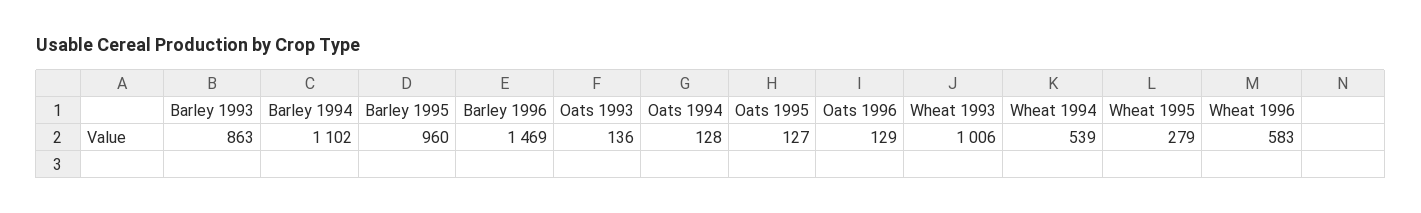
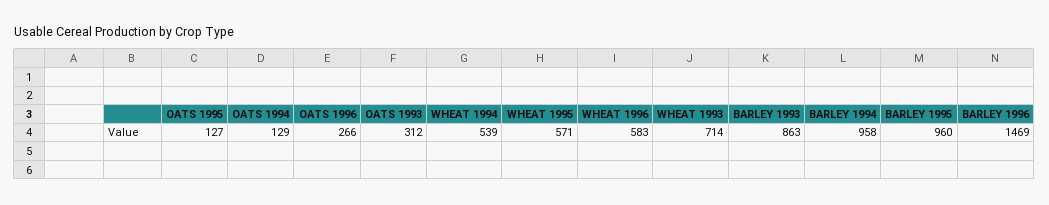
  {
    "Barley 1993": 863,
-   "Barley 1994": 1102,
+   "Barley 1994": 958,
    "Barley 1995": 960,
    "Barley 1996": 1469,
-   "Oats 1993": 136,
+   "Oats 1993": 312,
-   "Oats 1994": 128,
+   "Oats 1994": 129,
    "Oats 1995": 127,
-   "Oats 1996": 129,
+   "Oats 1996": 266,
-   "Wheat 1993": 1006,
+   "Wheat 1993": 714,
    "Wheat 1994": 539,
-   "Wheat 1995": 279,
+   "Wheat 1995": 571,
    "Wheat 1996": 583
  }

